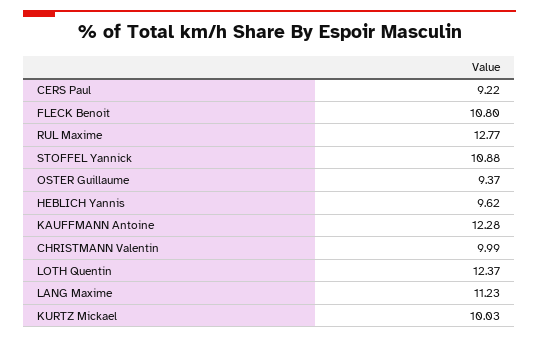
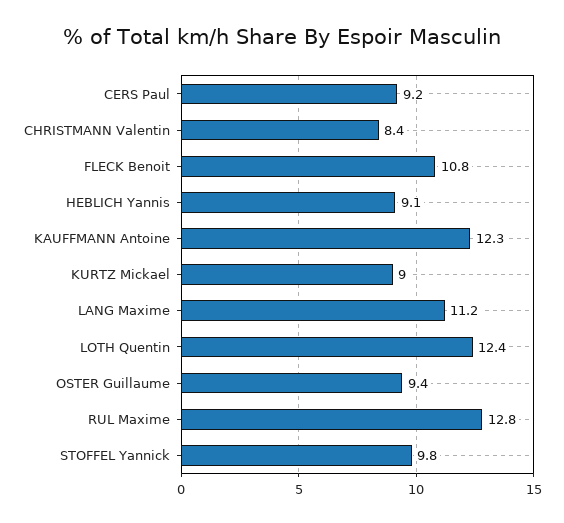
  {
    "CERS Paul": 9.22,
    "FLECK Benoit": 10.8,
    "RUL Maxime": 12.77,
-   "STOFFEL Yannick": 10.88,
+   "STOFFEL Yannick": 9.8,
    "OSTER Guillaume": 9.37,
-   "HEBLICH Yannis": 9.62,
+   "HEBLICH Yannis": 9.1,
    "KAUFFMANN Antoine": 12.28,
-   "CHRISTMANN Valentin": 9.99,
+   "CHRISTMANN Valentin": 8.4,
    "LOTH Quentin": 12.37,
    "LANG Maxime": 11.23,
-   "KURTZ Mickael": 10.03
+   "KURTZ Mickael": 9
  }

